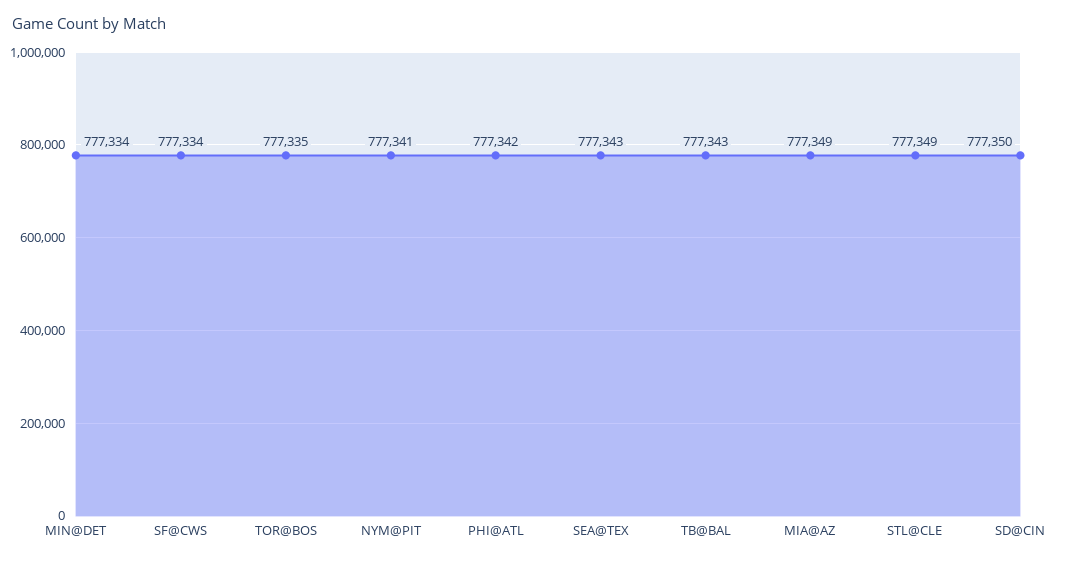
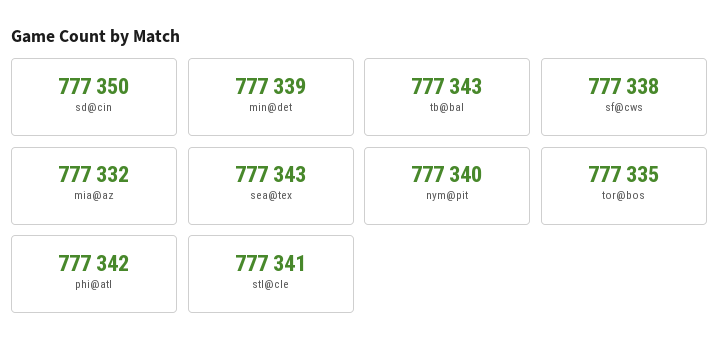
  {
-   "MIN@DET": 777334,
+   "MIN@DET": 777339,
-   "SF@CWS": 777334,
+   "SF@CWS": 777338,
    "TOR@BOS": 777335,
-   "NYM@PIT": 777341,
+   "NYM@PIT": 777340,
    "PHI@ATL": 777342,
    "SEA@TEX": 777343,
    "TB@BAL": 777343,
-   "MIA@AZ": 777349,
+   "MIA@AZ": 777332,
-   "STL@CLE": 777349,
+   "STL@CLE": 777341,
    "SD@CIN": 777350
  }

